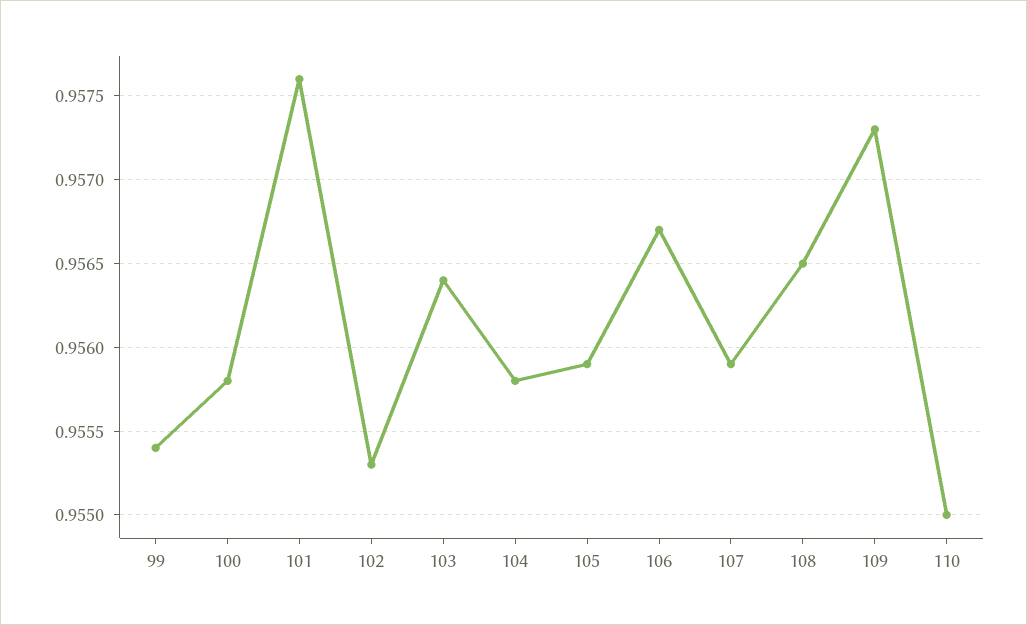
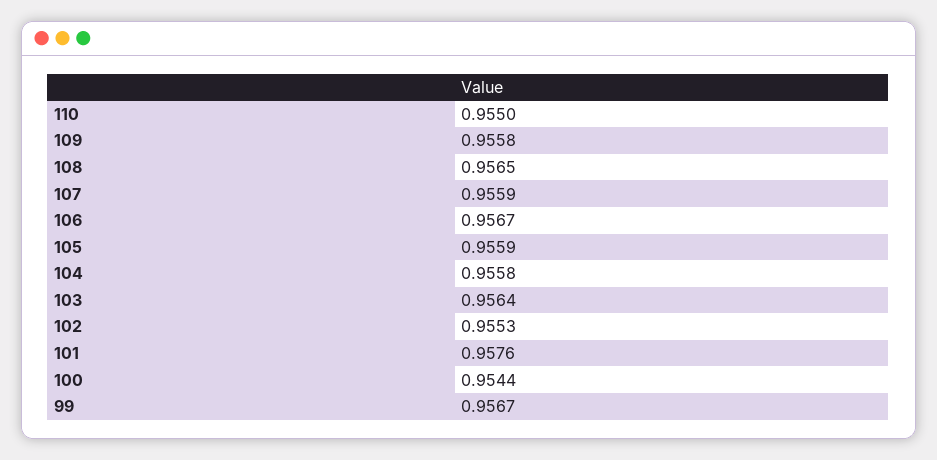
  {
-   "99": 0.9554,
+   "99": 0.9567,
-   "100": 0.9558,
+   "100": 0.9544,
    "101": 0.9576,
    "102": 0.9553,
    "103": 0.9564,
    "104": 0.9558,
    "105": 0.9559,
    "106": 0.9567,
    "107": 0.9559,
    "108": 0.9565,
-   "109": 0.9573,
+   "109": 0.9558,
    "110": 0.955
  }

